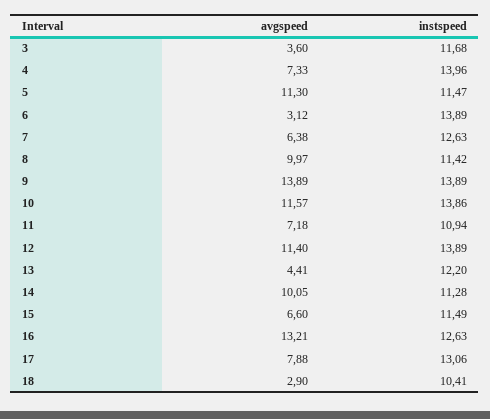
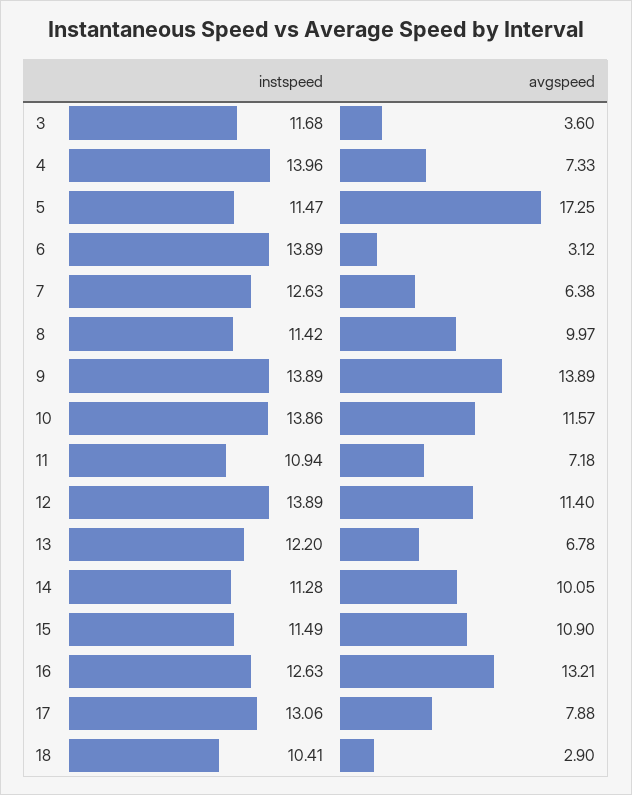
  {
    "avgspeed": {
      "3": 3.6,
      "4": 7.33,
-     "5": 11.3,
+     "5": 17.25,
      "6": 3.12,
      "7": 6.38,
      "8": 9.97,
      "9": 13.89,
      "10": 11.57,
      "11": 7.18,
      "12": 11.4,
-     "13": 4.41,
+     "13": 6.78,
      "14": 10.05,
-     "15": 6.6,
+     "15": 10.9,
      "16": 13.21,
      "17": 7.88,
      "18": 2.9
    },
    "instspeed": {
      "3": 11.68,
      "4": 13.96,
      "5": 11.47,
      "6": 13.89,
      "7": 12.63,
      "8": 11.42,
      "9": 13.89,
      "10": 13.86,
      "11": 10.94,
      "12": 13.89,
      "13": 12.2,
      "14": 11.28,
      "15": 11.49,
      "16": 12.63,
      "17": 13.06,
      "18": 10.41
    }
  }

